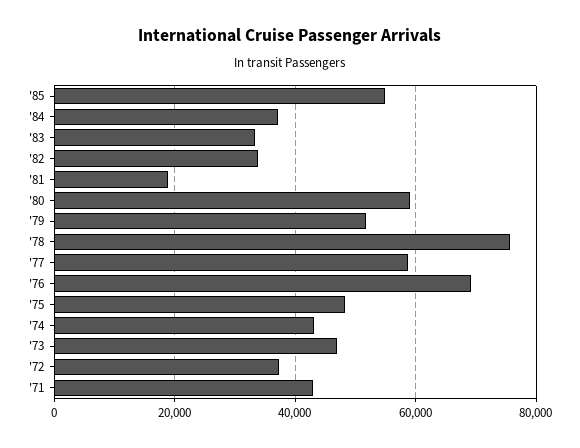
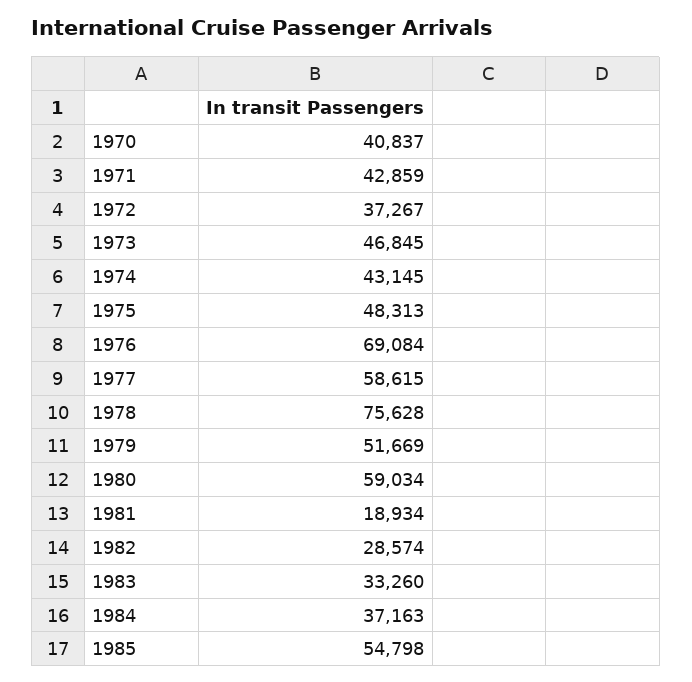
  {
    "'85": 54798,
    "'84": 37163,
    "'83": 33260,
-   "'82": 34000,
+   "'82": 28574,
    "'81": 18934,
    "'80": 59034,
    "'79": 51669,
    "'78": 75628,
    "'77": 58615,
    "'76": 69084,
    "'75": 48313,
    "'74": 43145,
    "'73": 46845,
    "'72": 37267,
-   "'71": 42859
+   "'71": 42859,
+   "1970": 40837
  }

